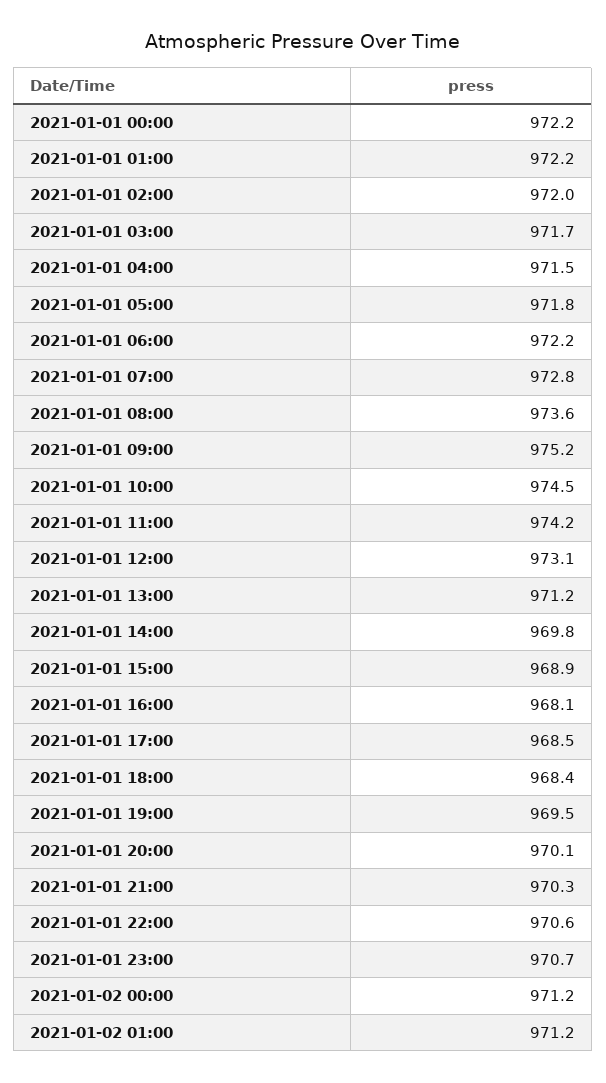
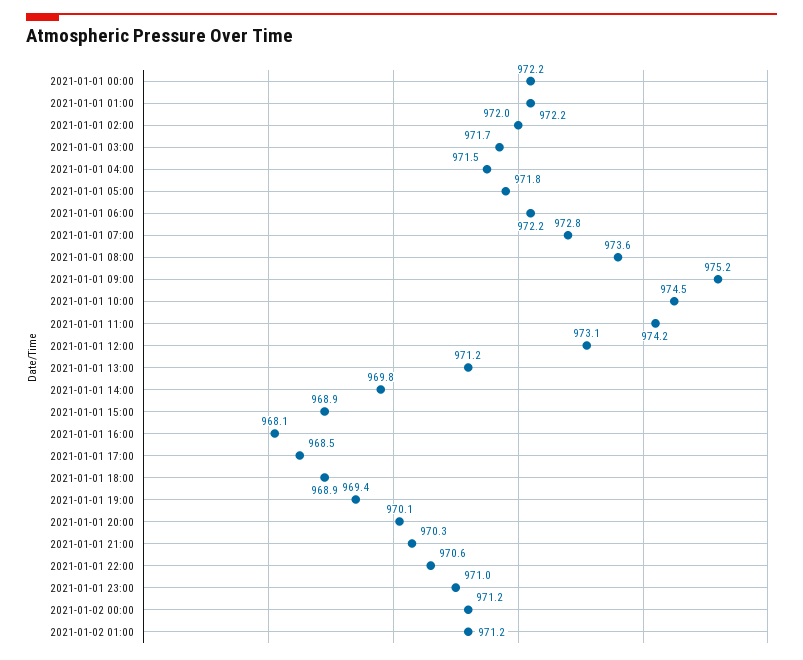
  {
    "2021-01-01 00:00": 972.2,
    "2021-01-01 01:00": 972.2,
    "2021-01-01 02:00": 972,
    "2021-01-01 03:00": 971.7,
    "2021-01-01 04:00": 971.5,
    "2021-01-01 05:00": 971.8,
    "2021-01-01 06:00": 972.2,
    "2021-01-01 07:00": 972.8,
    "2021-01-01 08:00": 973.6,
    "2021-01-01 09:00": 975.2,
    "2021-01-01 10:00": 974.5,
    "2021-01-01 11:00": 974.2,
    "2021-01-01 12:00": 973.1,
    "2021-01-01 13:00": 971.2,
    "2021-01-01 14:00": 969.8,
    "2021-01-01 15:00": 968.9,
    "2021-01-01 16:00": 968.1,
    "2021-01-01 17:00": 968.5,
-   "2021-01-01 18:00": 968.4,
+   "2021-01-01 18:00": 968.9,
-   "2021-01-01 19:00": 969.5,
+   "2021-01-01 19:00": 969.4,
    "2021-01-01 20:00": 970.1,
    "2021-01-01 21:00": 970.3,
    "2021-01-01 22:00": 970.6,
-   "2021-01-01 23:00": 970.7,
+   "2021-01-01 23:00": 971,
    "2021-01-02 00:00": 971.2,
    "2021-01-02 01:00": 971.2
  }

